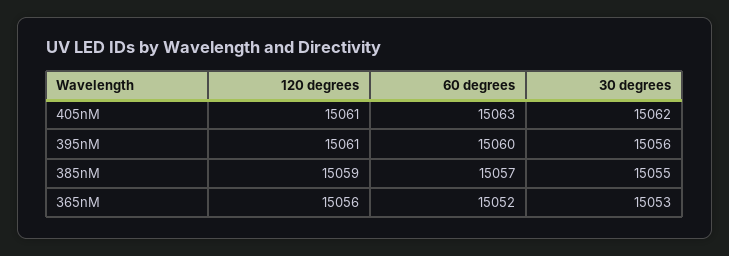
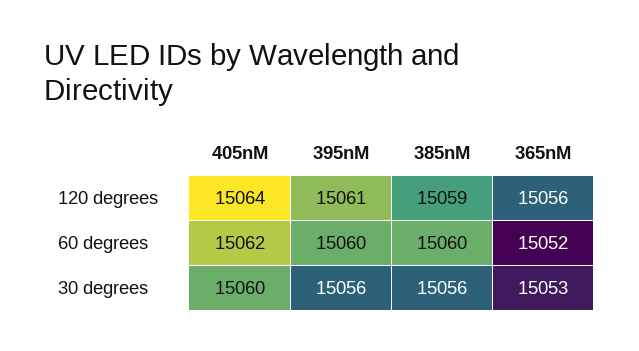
  {
    "120 degrees": {
-     "405nM": 15061,
+     "405nM": 15064,
      "395nM": 15061,
      "385nM": 15059,
      "365nM": 15056
    },
    "60 degrees": {
-     "405nM": 15063,
+     "405nM": 15062,
      "395nM": 15060,
-     "385nM": 15057,
+     "385nM": 15060,
      "365nM": 15052
    },
    "30 degrees": {
-     "405nM": 15062,
+     "405nM": 15060,
      "395nM": 15056,
-     "385nM": 15055,
+     "385nM": 15056,
      "365nM": 15053
    }
  }

